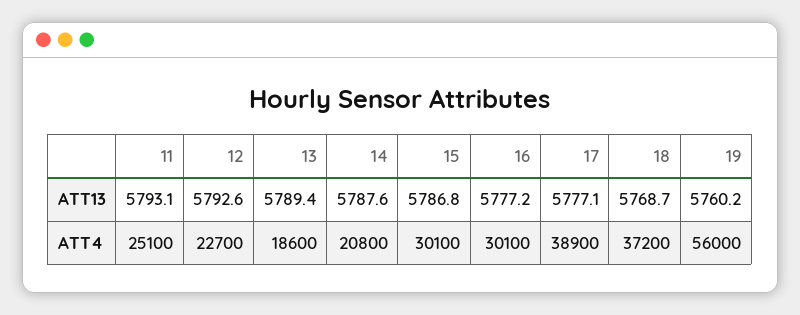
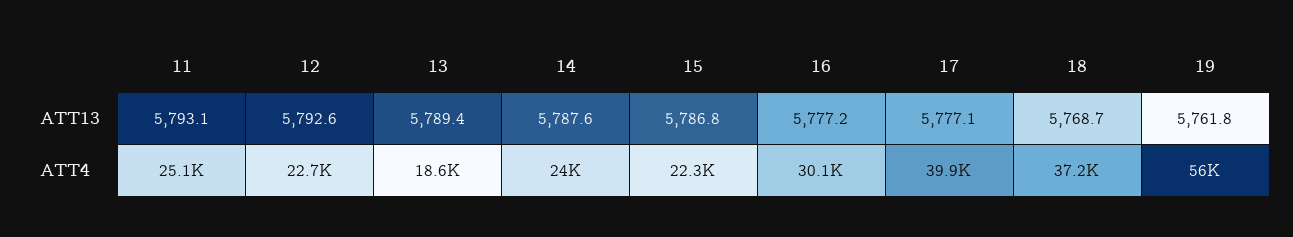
  {
    "11": {
      "ATT13": 5793.1,
      "ATT4": 25100
    },
    "12": {
      "ATT13": 5792.6,
      "ATT4": 22700
    },
    "13": {
      "ATT13": 5789.4,
      "ATT4": 18600
    },
    "14": {
      "ATT13": 5787.6,
-     "ATT4": 20800
+     "ATT4": 24000
    },
    "15": {
      "ATT13": 5786.8,
-     "ATT4": 30100
+     "ATT4": 22300
    },
    "16": {
      "ATT13": 5777.2,
      "ATT4": 30100
    },
    "17": {
      "ATT13": 5777.1,
-     "ATT4": 38900
+     "ATT4": 39900
    },
    "18": {
      "ATT13": 5768.7,
      "ATT4": 37200
    },
    "19": {
-     "ATT13": 5760.2,
+     "ATT13": 5761.8,
      "ATT4": 56000
    }
  }

